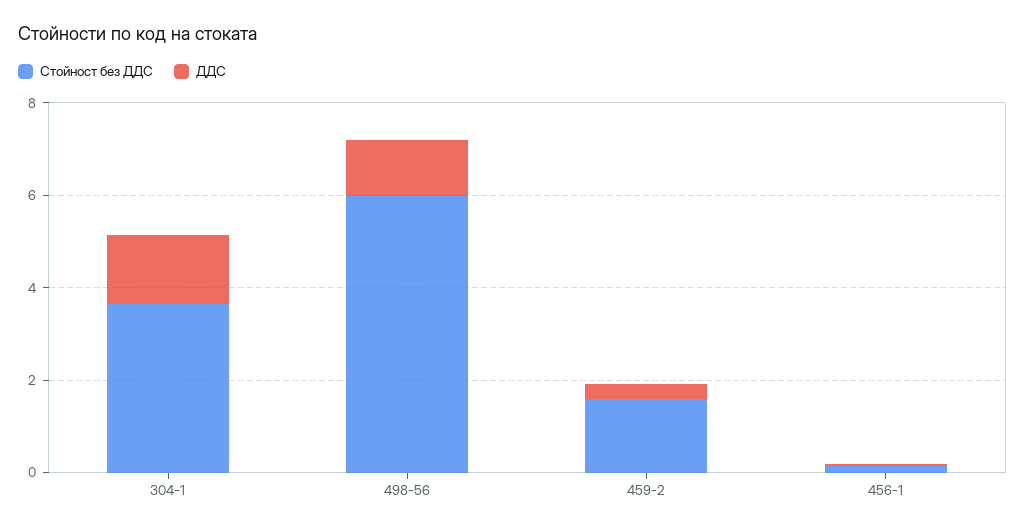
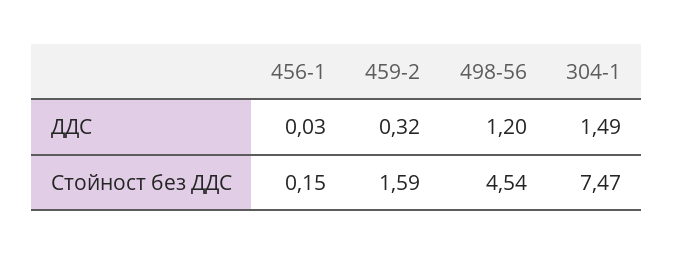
  {
    "Стойност без ДДС": {
-     "304-1": 3.5,
+     "304-1": 7.47,
-     "498-56": 6,
+     "498-56": 4.54,
      "459-2": 1.59,
      "456-1": 0.15
    },
    "ДДС": {
      "304-1": 1.49,
      "498-56": 1.2,
      "459-2": 0.32,
      "456-1": 0.03
    }
  }

